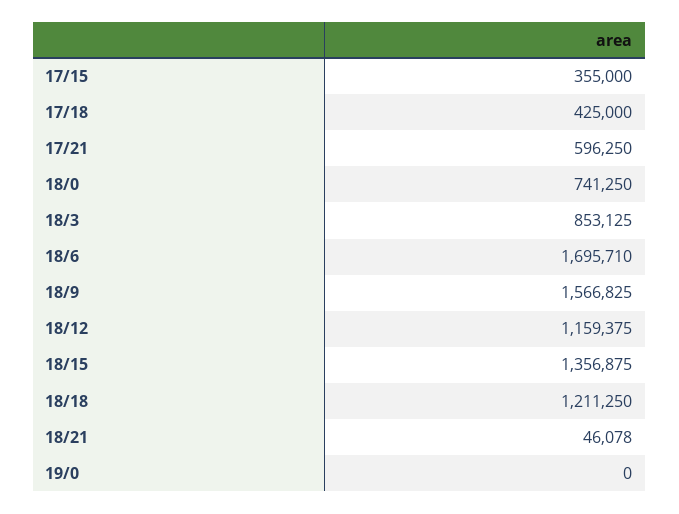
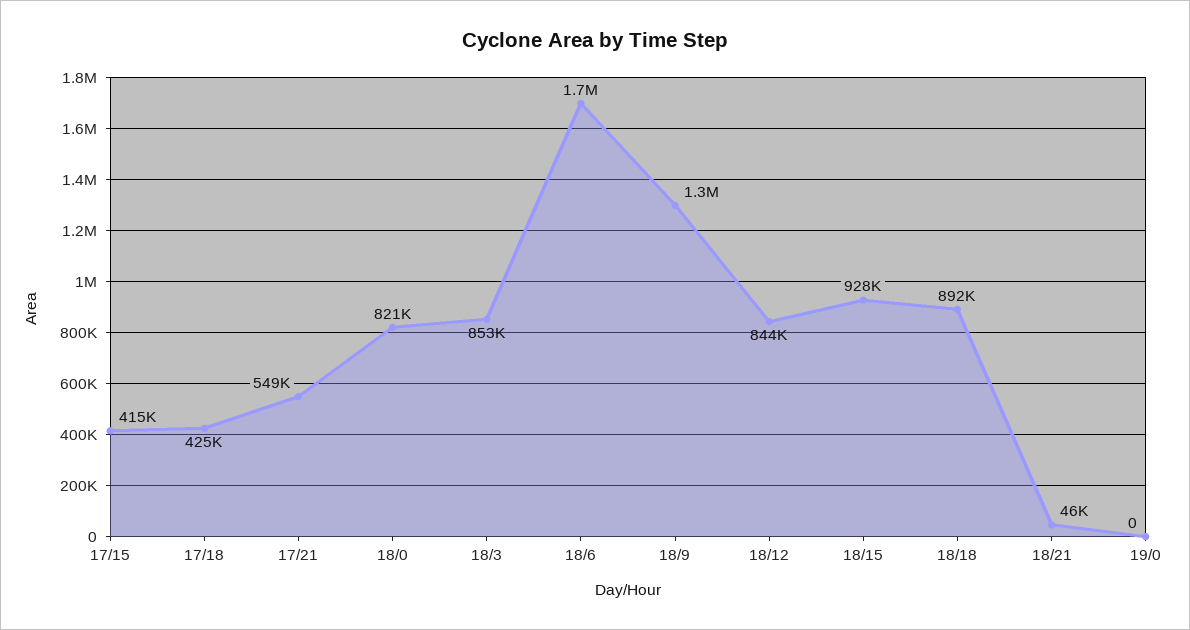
  {
-   "17/15": 355000,
+   "17/15": 415000,
    "17/18": 425000,
-   "17/21": 596250,
+   "17/21": 549000,
-   "18/0": 741250,
+   "18/0": 821000,
    "18/3": 853125,
    "18/6": 1695710,
-   "18/9": 1566825,
+   "18/9": 1300000,
-   "18/12": 1159375,
+   "18/12": 844000,
-   "18/15": 1356875,
+   "18/15": 928000,
-   "18/18": 1211250,
+   "18/18": 892000,
    "18/21": 46078,
    "19/0": 0
  }

